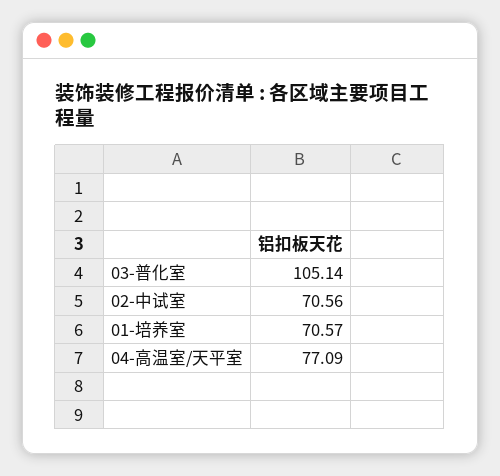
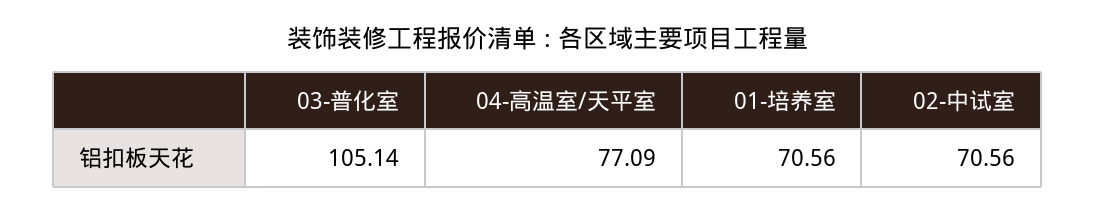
  {
    "03-普化室": 105.14,
    "02-中试室": 70.56,
-   "01-培养室": 70.57,
+   "01-培养室": 70.56,
    "04-高温室/天平室": 77.09
  }

